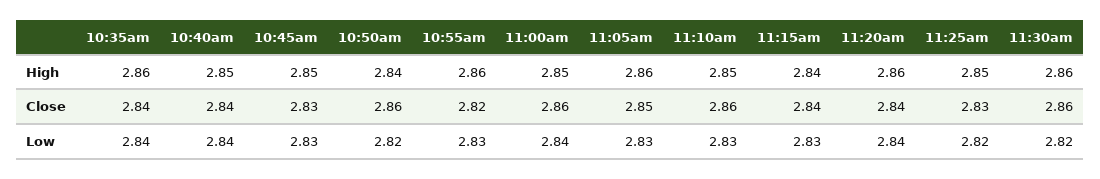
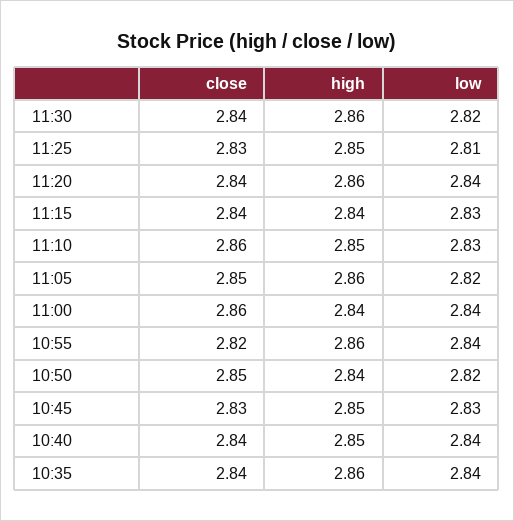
  {
    "10:35am": {
      "High": 2.86,
      "Close": 2.84,
      "Low": 2.84
    },
    "10:40am": {
      "High": 2.85,
      "Close": 2.84,
      "Low": 2.84
    },
    "10:45am": {
      "High": 2.85,
      "Close": 2.83,
      "Low": 2.83
    },
    "10:50am": {
      "High": 2.84,
-     "Close": 2.86,
+     "Close": 2.85,
      "Low": 2.82
    },
    "10:55am": {
      "High": 2.86,
      "Close": 2.82,
-     "Low": 2.83
+     "Low": 2.84
    },
    "11:00am": {
-     "High": 2.85,
+     "High": 2.84,
      "Close": 2.86,
      "Low": 2.84
    },
    "11:05am": {
      "High": 2.86,
      "Close": 2.85,
-     "Low": 2.83
+     "Low": 2.82
    },
    "11:10am": {
      "High": 2.85,
      "Close": 2.86,
      "Low": 2.83
    },
    "11:15am": {
      "High": 2.84,
      "Close": 2.84,
      "Low": 2.83
    },
    "11:20am": {
      "High": 2.86,
      "Close": 2.84,
      "Low": 2.84
    },
    "11:25am": {
      "High": 2.85,
      "Close": 2.83,
-     "Low": 2.82
+     "Low": 2.81
    },
    "11:30am": {
      "High": 2.86,
-     "Close": 2.86,
+     "Close": 2.84,
      "Low": 2.82
    }
  }

